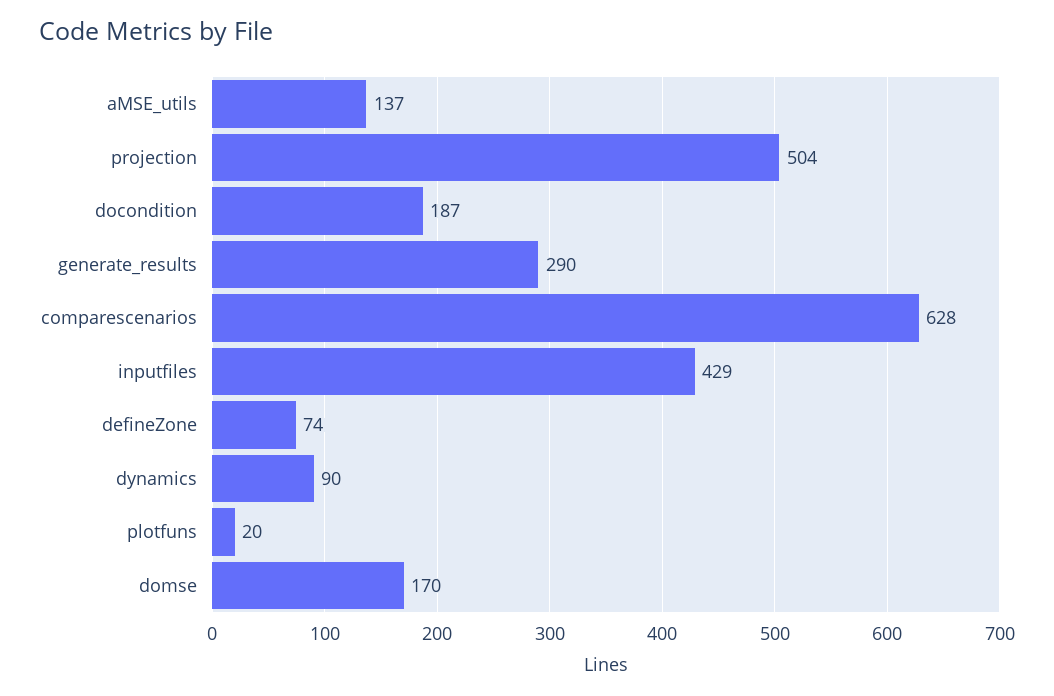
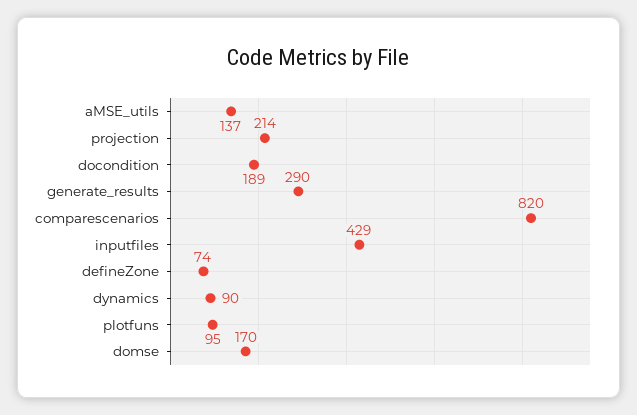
  {
    "aMSE_utils": 137,
-   "projection": 504,
+   "projection": 214,
-   "docondition": 187,
+   "docondition": 189,
    "generate_results": 290,
-   "comparescenarios": 628,
+   "comparescenarios": 820,
    "inputfiles": 429,
    "defineZone": 74,
    "dynamics": 90,
-   "plotfuns": 20,
+   "plotfuns": 95,
    "domse": 170
  }

